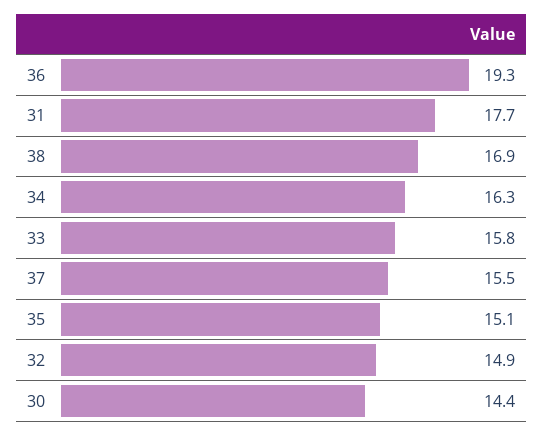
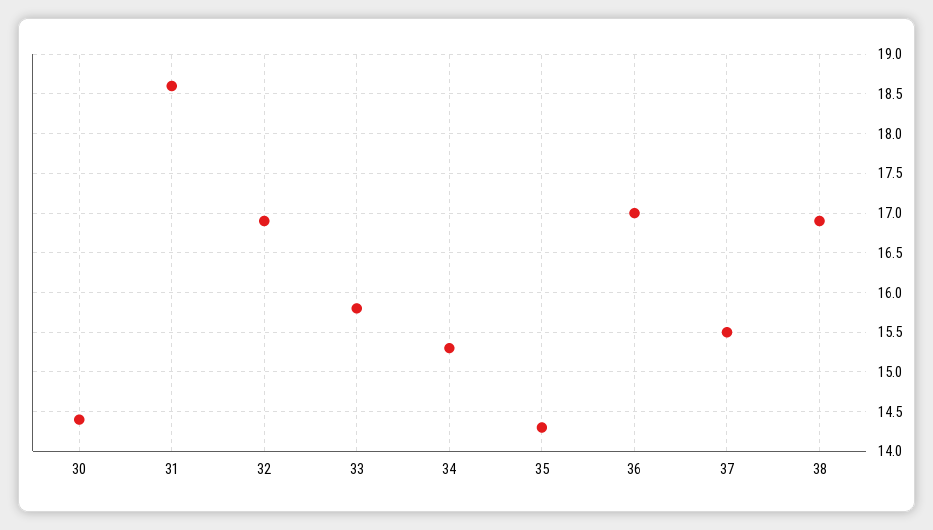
  {
-   "36": 19.3,
+   "36": 17,
-   "31": 17.7,
+   "31": 18.6,
    "38": 16.9,
-   "34": 16.3,
+   "34": 15.3,
    "33": 15.8,
    "37": 15.5,
-   "35": 15.1,
+   "35": 14.3,
-   "32": 14.9,
+   "32": 16.9,
    "30": 14.4
  }

